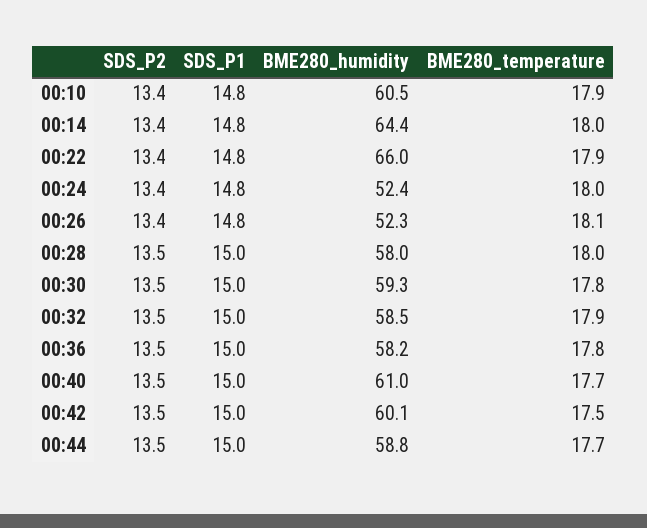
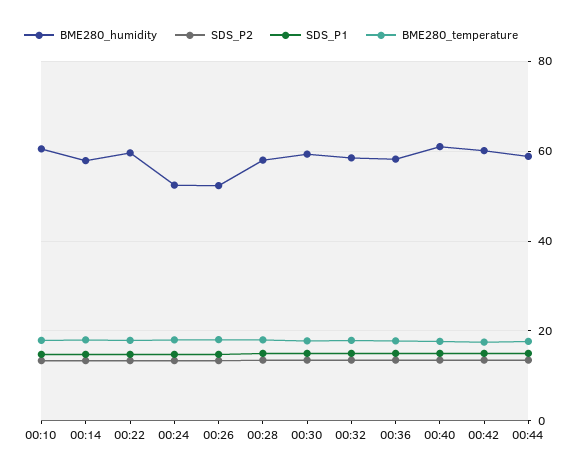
  {
    "SDS_P2": {
      "00:10": 13.4,
      "00:14": 13.4,
      "00:22": 13.4,
      "00:24": 13.4,
      "00:26": 13.4,
      "00:28": 13.5,
      "00:30": 13.5,
      "00:32": 13.5,
      "00:36": 13.5,
      "00:40": 13.5,
      "00:42": 13.5,
      "00:44": 13.5
    },
    "SDS_P1": {
      "00:10": 14.8,
      "00:14": 14.8,
      "00:22": 14.8,
      "00:24": 14.8,
      "00:26": 14.8,
      "00:28": 15,
      "00:30": 15,
      "00:32": 15,
      "00:36": 15,
      "00:40": 15,
      "00:42": 15,
      "00:44": 15
    },
    "BME280_humidity": {
      "00:10": 60.5,
-     "00:14": 64.4,
+     "00:14": 58,
-     "00:22": 66,
+     "00:22": 60,
      "00:24": 52.4,
      "00:26": 52.3,
      "00:28": 58,
      "00:30": 59.3,
      "00:32": 58.5,
      "00:36": 58.2,
      "00:40": 61,
      "00:42": 60.1,
      "00:44": 58.8
    },
    "BME280_temperature": {
      "00:10": 17.9,
      "00:14": 18,
      "00:22": 17.9,
      "00:24": 18,
      "00:26": 18.1,
      "00:28": 18,
      "00:30": 17.8,
      "00:32": 17.9,
      "00:36": 17.8,
      "00:40": 17.7,
      "00:42": 17.5,
      "00:44": 17.7
    }
  }

